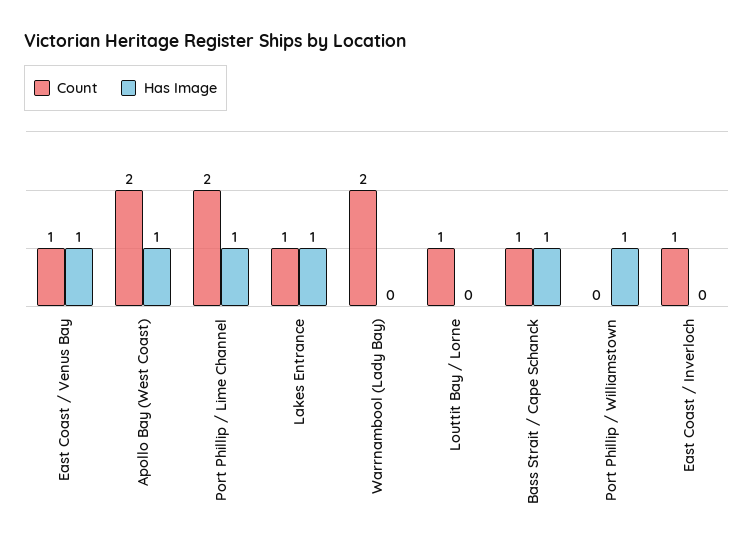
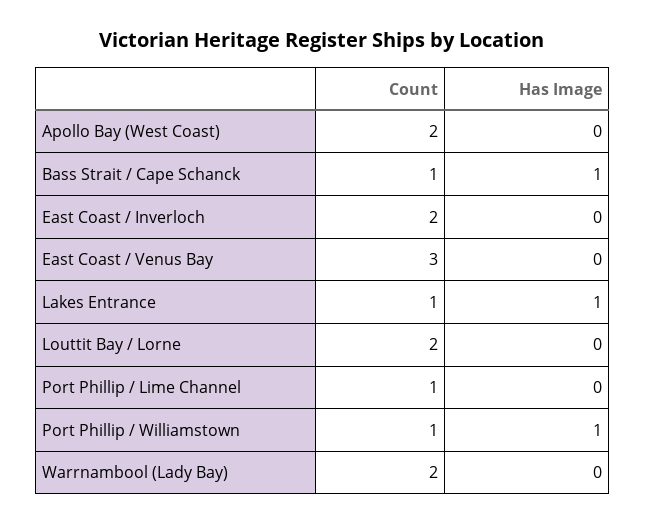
  {
    "Count": {
-     "East Coast / Venus Bay": 1,
+     "East Coast / Venus Bay": 3,
      "Apollo Bay (West Coast)": 2,
-     "Port Phillip / Lime Channel": 2,
+     "Port Phillip / Lime Channel": 1,
      "Lakes Entrance": 1,
      "Warrnambool (Lady Bay)": 2,
-     "Louttit Bay / Lorne": 1,
+     "Louttit Bay / Lorne": 2,
      "Bass Strait / Cape Schanck": 1,
-     "Port Phillip / Williamstown": 0,
+     "Port Phillip / Williamstown": 1,
-     "East Coast / Inverloch": 1
+     "East Coast / Inverloch": 2
    },
    "Has Image": {
-     "East Coast / Venus Bay": 1,
+     "East Coast / Venus Bay": 0,
-     "Apollo Bay (West Coast)": 1,
+     "Apollo Bay (West Coast)": 0,
-     "Port Phillip / Lime Channel": 1,
+     "Port Phillip / Lime Channel": 0,
      "Lakes Entrance": 1,
      "Warrnambool (Lady Bay)": 0,
      "Louttit Bay / Lorne": 0,
      "Bass Strait / Cape Schanck": 1,
      "Port Phillip / Williamstown": 1,
      "East Coast / Inverloch": 0
    }
  }

